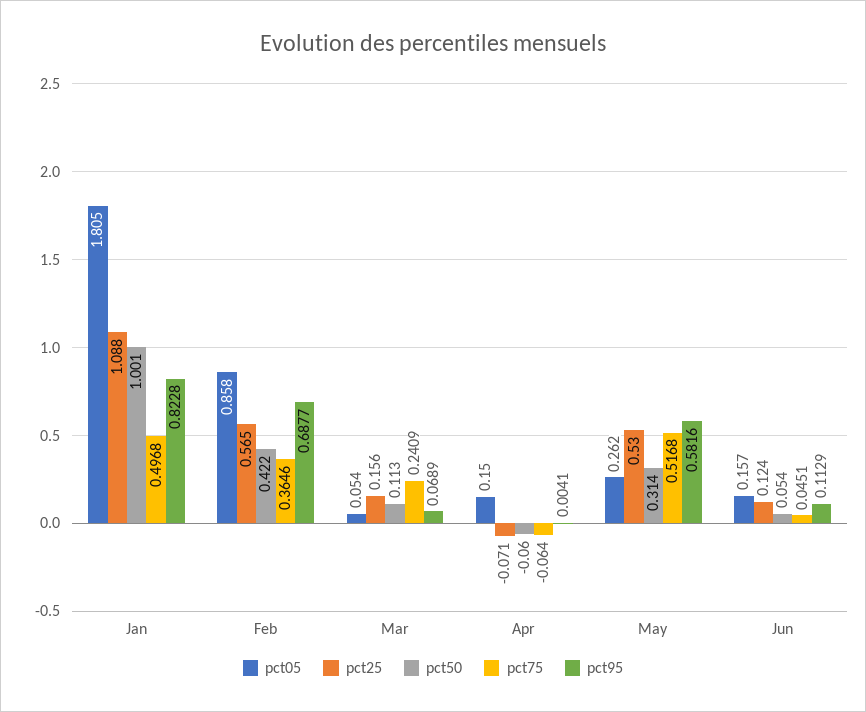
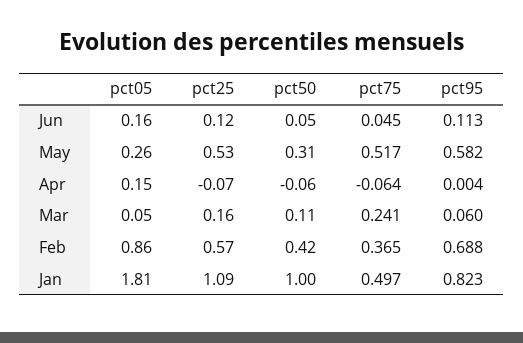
  {
    "pct05": {
      "Jan": 1.805,
      "Feb": 0.858,
      "Mar": 0.054,
      "Apr": 0.15,
      "May": 0.262,
      "Jun": 0.157
    },
    "pct25": {
      "Jan": 1.088,
      "Feb": 0.565,
      "Mar": 0.156,
      "Apr": -0.071,
      "May": 0.53,
      "Jun": 0.124
    },
    "pct50": {
      "Jan": 1.001,
      "Feb": 0.422,
      "Mar": 0.113,
      "Apr": -0.06,
      "May": 0.314,
      "Jun": 0.054
    },
    "pct75": {
      "Jan": 0.4968,
      "Feb": 0.3646,
      "Mar": 0.2409,
      "Apr": -0.064,
      "May": 0.5168,
      "Jun": 0.0451
    },
    "pct95": {
      "Jan": 0.8228,
      "Feb": 0.6877,
-     "Mar": 0.0689,
+     "Mar": 0.06,
      "Apr": 0.0041,
      "May": 0.5816,
      "Jun": 0.1129
    }
  }

